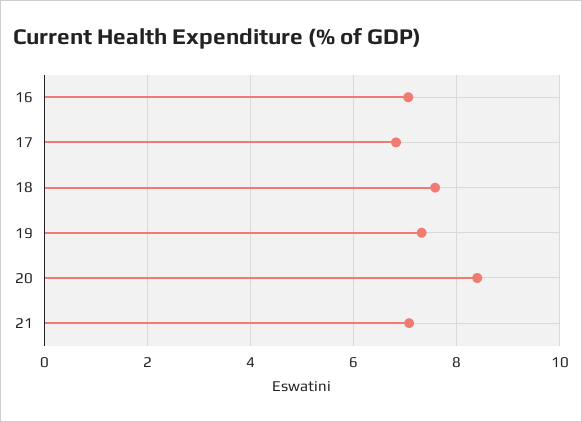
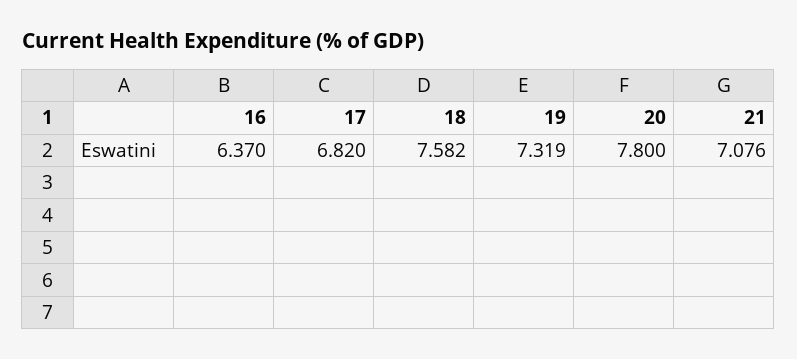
  {
-   "16": 7,
+   "16": 6.37,
    "17": 6.82,
    "18": 7.582,
    "19": 7.319,
-   "20": 8.4,
+   "20": 7.8,
    "21": 7.076
  }

